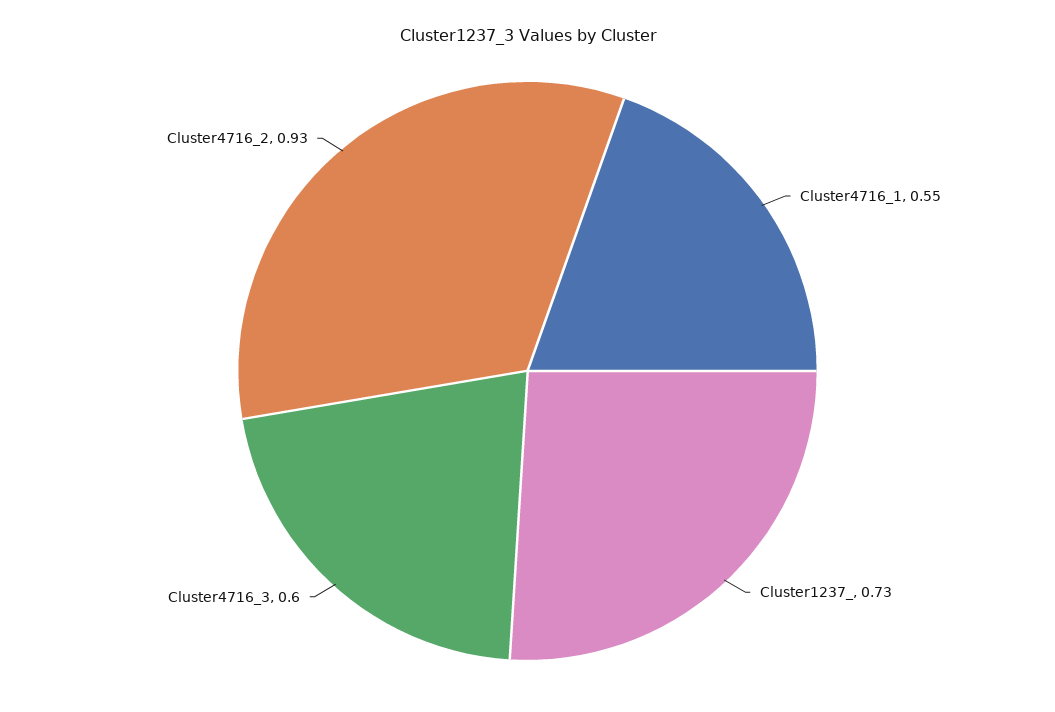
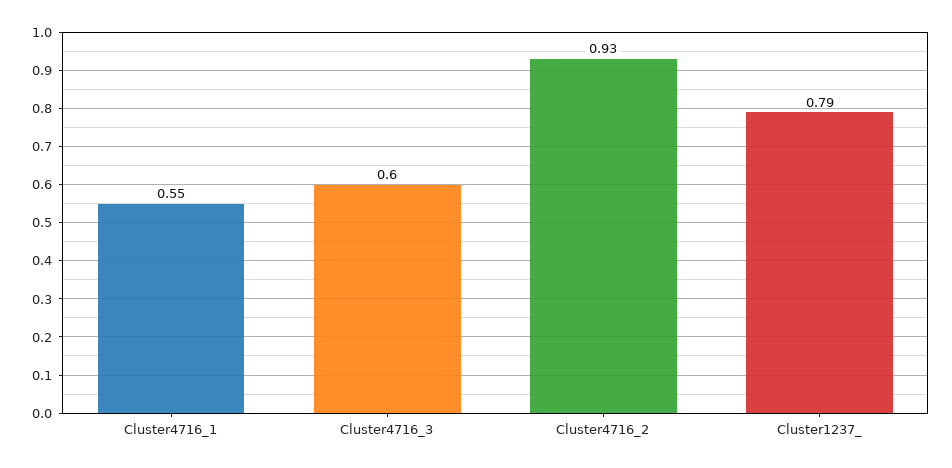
  {
    "Cluster4716_1": 0.55,
-   "Cluster1237_": 0.73,
+   "Cluster1237_": 0.79,
    "Cluster4716_3": 0.6,
    "Cluster4716_2": 0.93
  }

